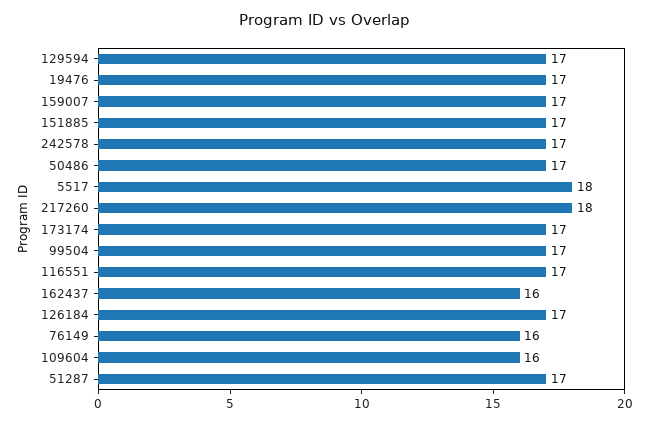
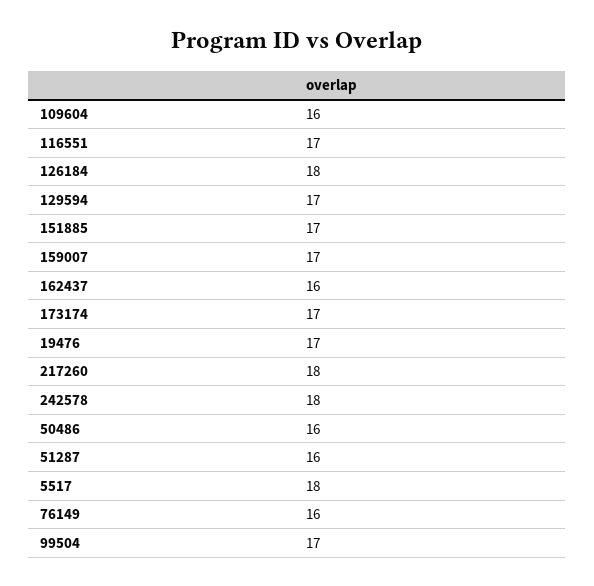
  {
    "129594": 17,
    "19476": 17,
    "159007": 17,
    "151885": 17,
-   "242578": 17,
+   "242578": 18,
-   "50486": 17,
+   "50486": 16,
    "5517": 18,
    "217260": 18,
    "173174": 17,
    "99504": 17,
    "116551": 17,
    "162437": 16,
-   "126184": 17,
+   "126184": 18,
    "76149": 16,
    "109604": 16,
-   "51287": 17
+   "51287": 16
  }

